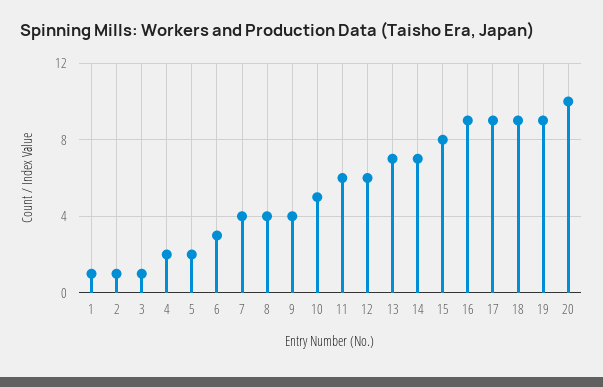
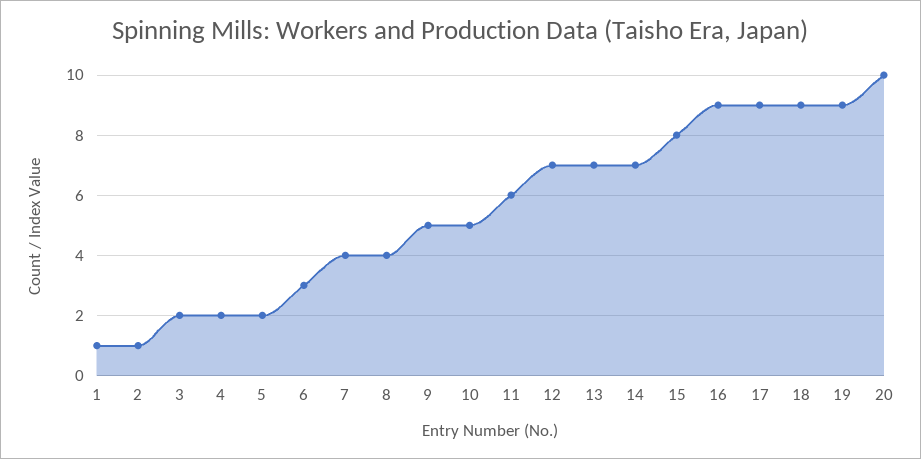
  {
    "1": 1,
    "2": 1,
-   "3": 1,
+   "3": 2,
    "4": 2,
    "5": 2,
    "6": 3,
    "7": 4,
    "8": 4,
-   "9": 4,
+   "9": 5,
    "10": 5,
    "11": 6,
-   "12": 6,
+   "12": 7,
    "13": 7,
    "14": 7,
    "15": 8,
    "16": 9,
    "17": 9,
    "18": 9,
    "19": 9,
    "20": 10
  }

